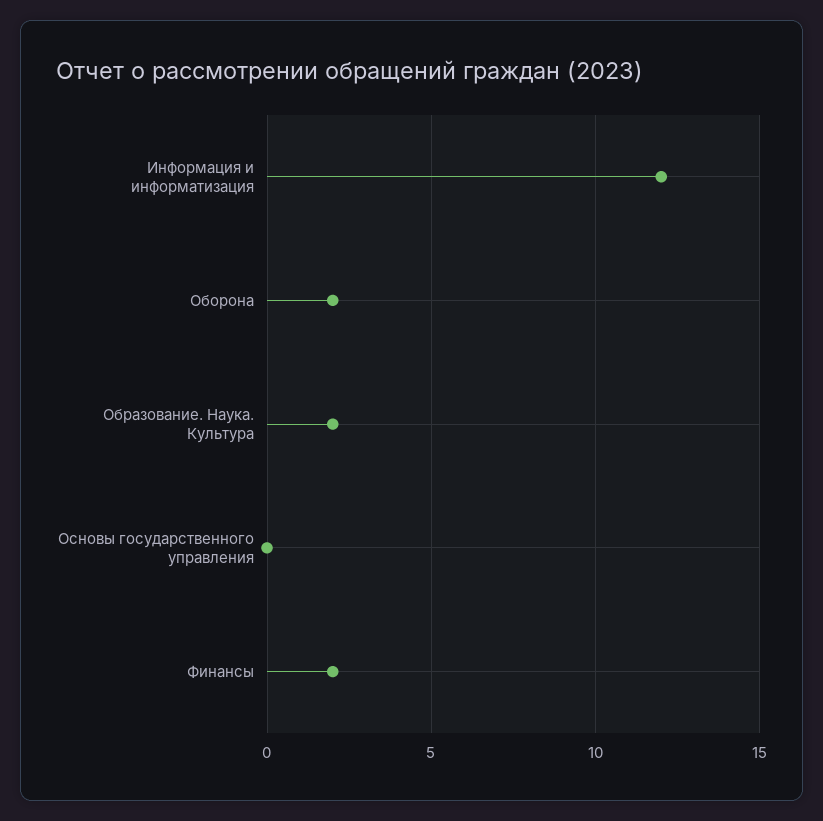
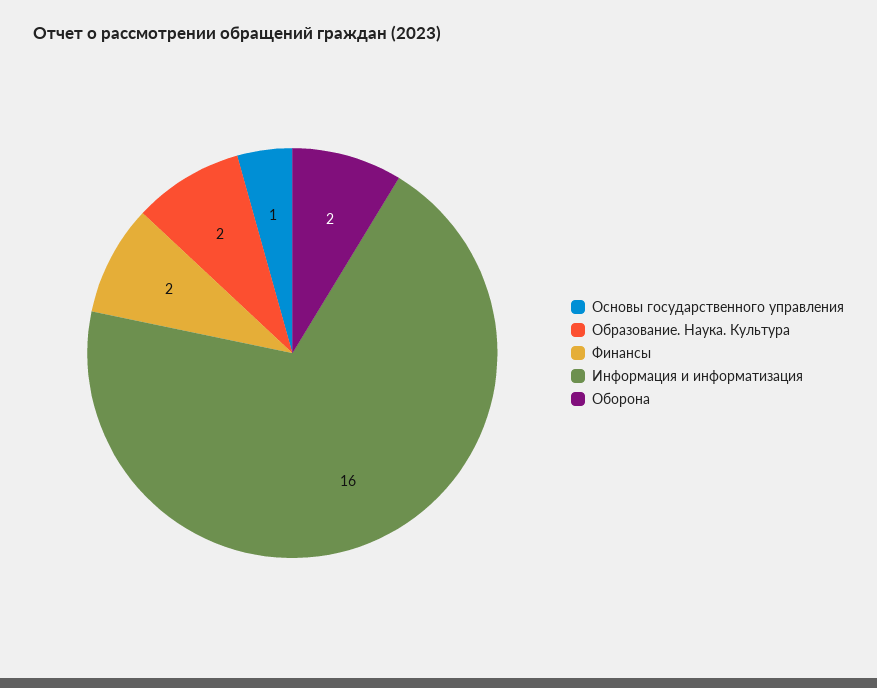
  {
-   "Информация и информатизация": 12,
+   "Информация и информатизация": 16,
    "Оборона": 2,
    "Образование. Наука. Культура": 2,
-   "Основы государственного управления": 0,
+   "Основы государственного управления": 1,
    "Финансы": 2
  }

